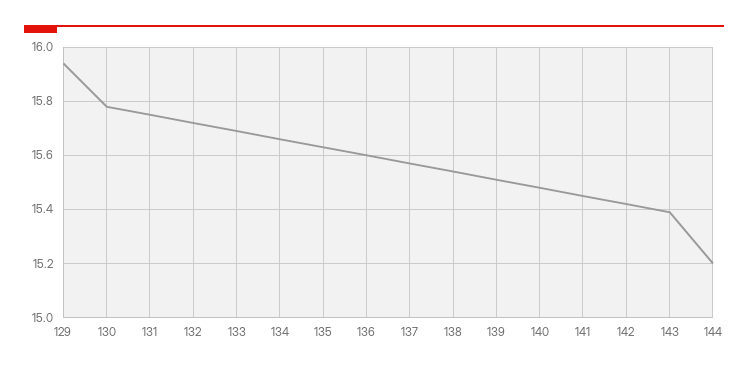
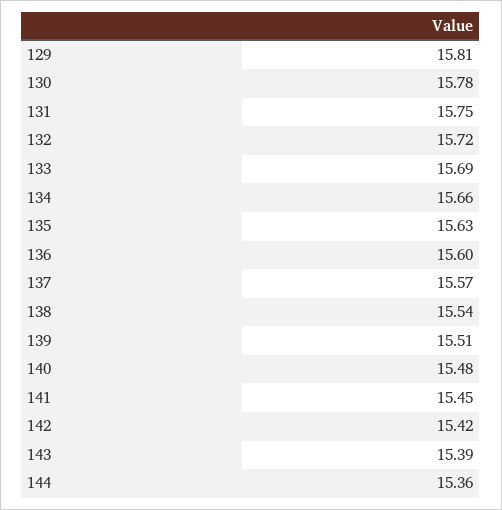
  {
-   "129": 15.95,
+   "129": 15.81,
    "130": 15.78,
    "131": 15.75,
    "132": 15.72,
    "133": 15.69,
    "134": 15.66,
    "135": 15.63,
    "136": 15.6,
    "137": 15.57,
    "138": 15.54,
    "139": 15.51,
    "140": 15.48,
    "141": 15.45,
    "142": 15.42,
    "143": 15.39,
-   "144": 15.2
+   "144": 15.36
  }

